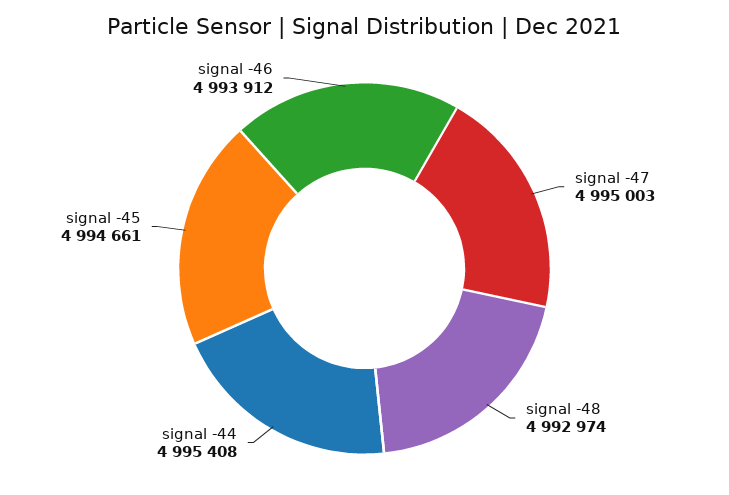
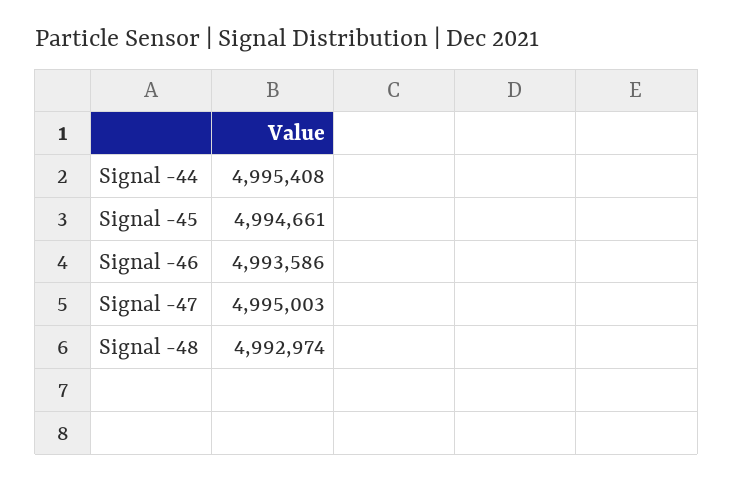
  {
    "signal -47": 4995003,
    "signal -48": 4992974,
    "signal -44": 4995408,
    "signal -45": 4994661,
-   "signal -46": 4993912
+   "signal -46": 4993586
  }

